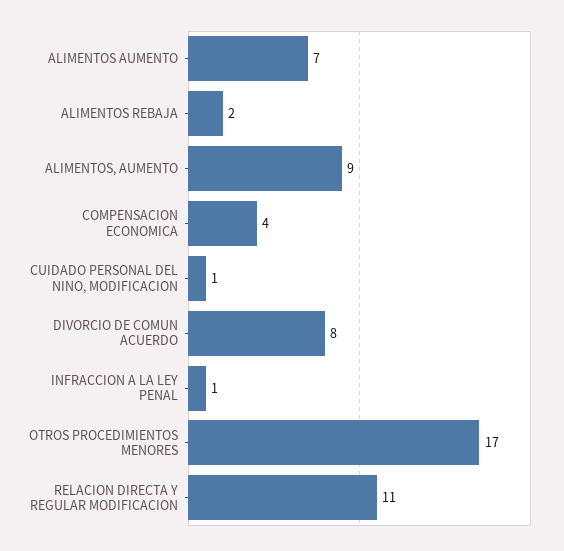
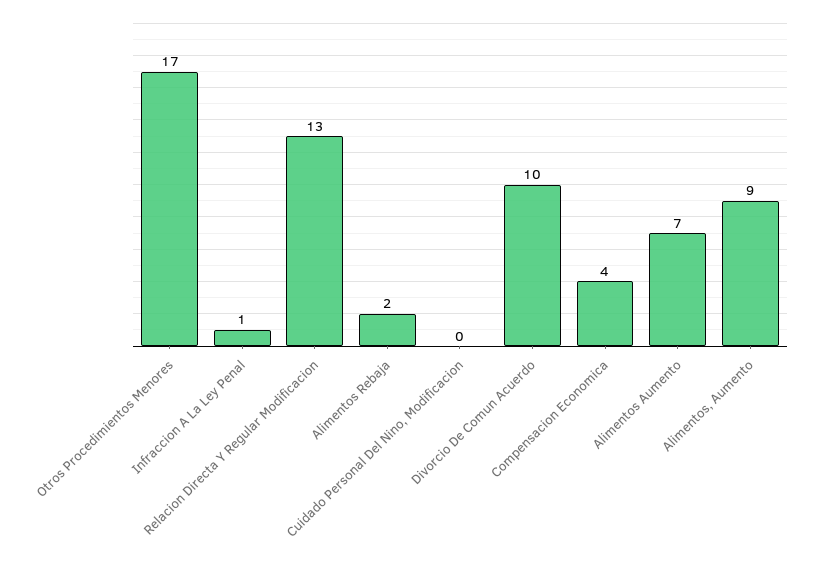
  {
    "ALIMENTOS AUMENTO": 7,
    "ALIMENTOS REBAJA": 2,
    "ALIMENTOS, AUMENTO": 9,
    "COMPENSACION ECONOMICA": 4,
-   "CUIDADO PERSONAL DEL NINO, MODIFICACION": 1,
+   "CUIDADO PERSONAL DEL NINO, MODIFICACION": 0,
-   "DIVORCIO DE COMUN ACUERDO": 8,
+   "DIVORCIO DE COMUN ACUERDO": 10,
    "INFRACCION A LA LEY PENAL": 1,
    "OTROS PROCEDIMIENTOS MENORES": 17,
-   "RELACION DIRECTA Y REGULAR MODIFICACION": 11
+   "RELACION DIRECTA Y REGULAR MODIFICACION": 13
  }

